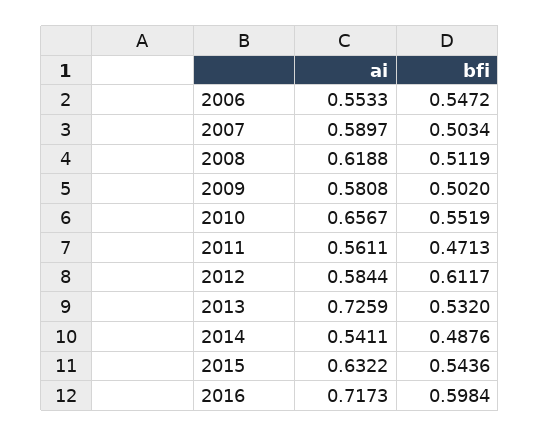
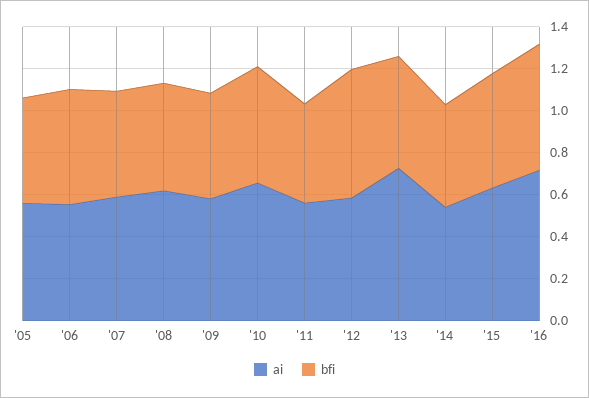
  {
    "ai": {
      "2006": 0.5533,
      "2007": 0.5897,
      "2008": 0.6188,
      "2009": 0.5808,
      "2010": 0.6567,
      "2011": 0.5611,
      "2012": 0.5844,
      "2013": 0.7259,
      "2014": 0.5411,
      "2015": 0.6322,
-     "2016": 0.7173
+     "2016": 0.7173,
+     "'05": 0.55
    },
    "bfi": {
      "2006": 0.5472,
      "2007": 0.5034,
      "2008": 0.5119,
      "2009": 0.502,
      "2010": 0.5519,
      "2011": 0.4713,
      "2012": 0.6117,
      "2013": 0.532,
      "2014": 0.4876,
      "2015": 0.5436,
-     "2016": 0.5984
+     "2016": 0.5984,
+     "'05": 0.5
    }
  }

